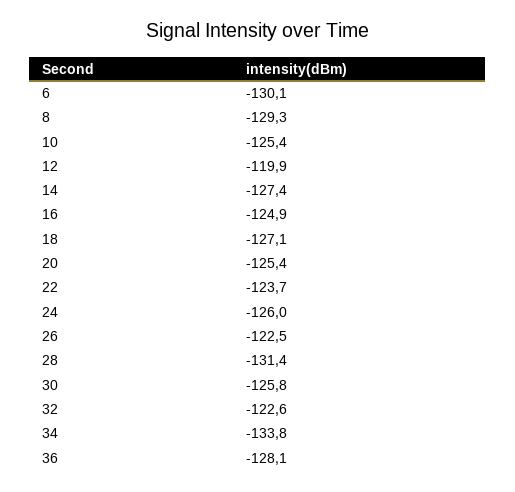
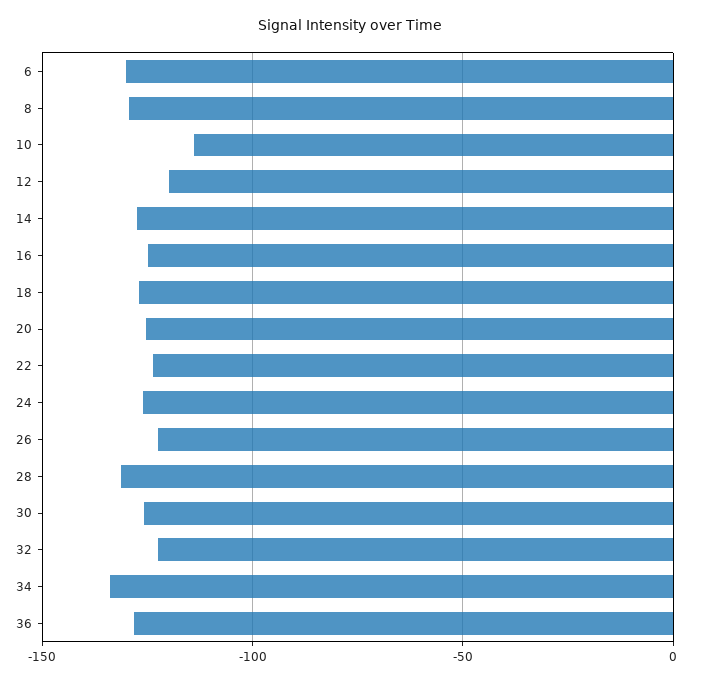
  {
    "6": -130.1,
    "8": -129.3,
-   "10": -125.4,
+   "10": -115,
    "12": -119.9,
    "14": -127.4,
    "16": -124.9,
    "18": -127.1,
    "20": -125.4,
    "22": -123.7,
    "24": -126,
    "26": -122.5,
    "28": -131.4,
    "30": -125.8,
    "32": -122.6,
    "34": -133.8,
    "36": -128.1
  }

